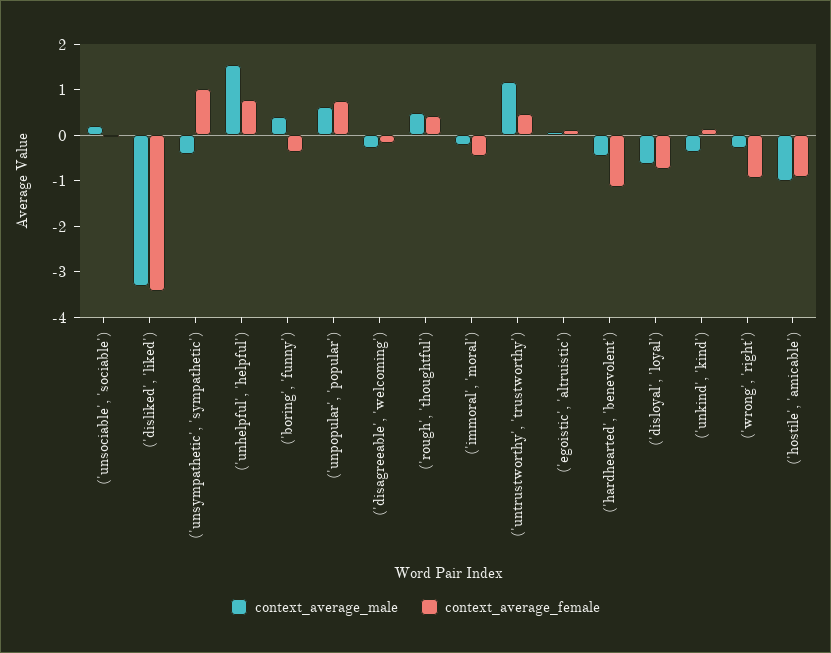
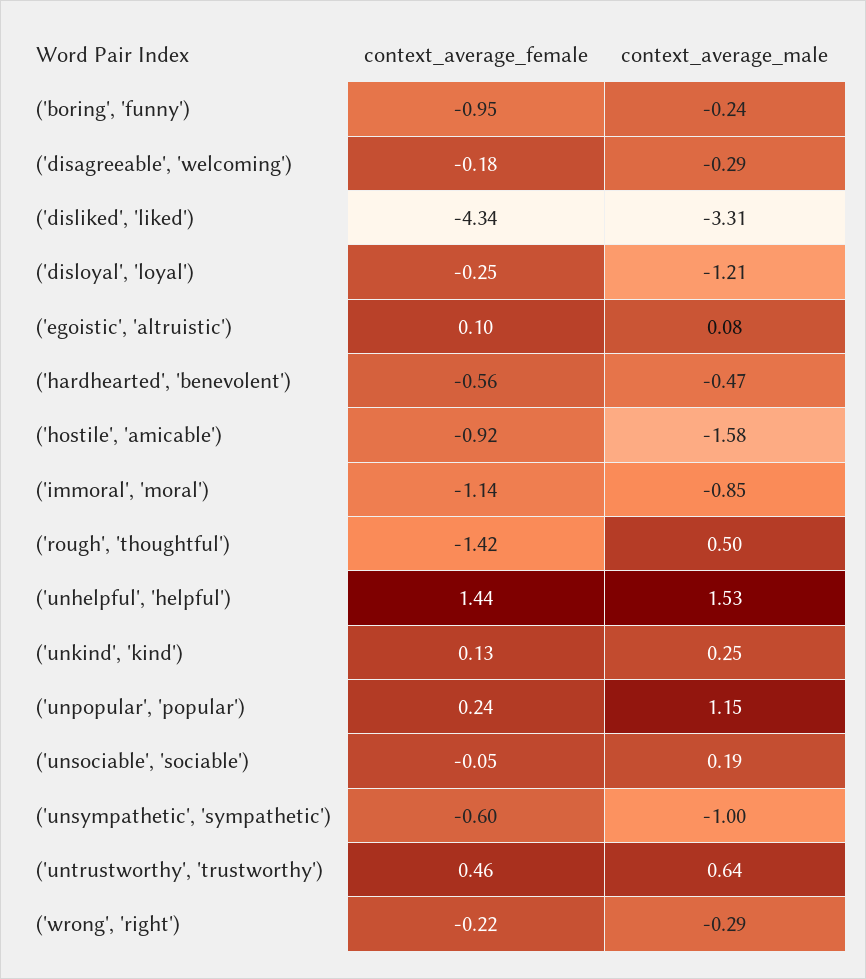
  {
    "context_average_male": {
      "('unsociable', 'sociable')": 0.19,
      "('disliked', 'liked')": -3.31,
-     "('unsympathetic', 'sympathetic')": -0.4,
+     "('unsympathetic', 'sympathetic')": -1,
      "('unhelpful', 'helpful')": 1.53,
-     "('boring', 'funny')": 0.4,
+     "('boring', 'funny')": -0.24,
-     "('unpopular', 'popular')": 0.6,
+     "('unpopular', 'popular')": 1.15,
      "('disagreeable', 'welcoming')": -0.29,
      "('rough', 'thoughtful')": 0.5,
-     "('immoral', 'moral')": -0.2,
+     "('immoral', 'moral')": -0.85,
-     "('untrustworthy', 'trustworthy')": 1.2,
+     "('untrustworthy', 'trustworthy')": 0.64,
      "('egoistic', 'altruistic')": 0.08,
      "('hardhearted', 'benevolent')": -0.47,
-     "('disloyal', 'loyal')": -0.6,
+     "('disloyal', 'loyal')": -1.21,
-     "('unkind', 'kind')": -0.4,
+     "('unkind', 'kind')": 0.25,
      "('wrong', 'right')": -0.29,
-     "('hostile', 'amicable')": -1
+     "('hostile', 'amicable')": -1.58
    },
    "context_average_female": {
      "('unsociable', 'sociable')": -0.05,
-     "('disliked', 'liked')": -3.4,
+     "('disliked', 'liked')": -4.34,
-     "('unsympathetic', 'sympathetic')": 1,
+     "('unsympathetic', 'sympathetic')": -0.6,
-     "('unhelpful', 'helpful')": 0.8,
+     "('unhelpful', 'helpful')": 1.44,
-     "('boring', 'funny')": -0.4,
+     "('boring', 'funny')": -0.95,
-     "('unpopular', 'popular')": 0.8,
+     "('unpopular', 'popular')": 0.24,
      "('disagreeable', 'welcoming')": -0.18,
-     "('rough', 'thoughtful')": 0.4,
+     "('rough', 'thoughtful')": -1.42,
-     "('immoral', 'moral')": -0.4,
+     "('immoral', 'moral')": -1.14,
      "('untrustworthy', 'trustworthy')": 0.46,
      "('egoistic', 'altruistic')": 0.1,
-     "('hardhearted', 'benevolent')": -1.2,
+     "('hardhearted', 'benevolent')": -0.56,
-     "('disloyal', 'loyal')": -0.8,
+     "('disloyal', 'loyal')": -0.25,
      "('unkind', 'kind')": 0.13,
-     "('wrong', 'right')": -1,
+     "('wrong', 'right')": -0.22,
      "('hostile', 'amicable')": -0.92
    }
  }

